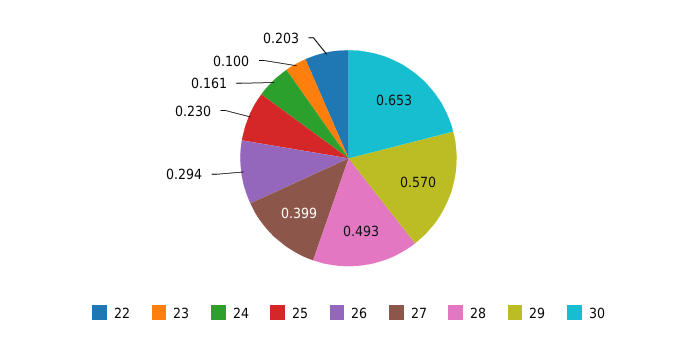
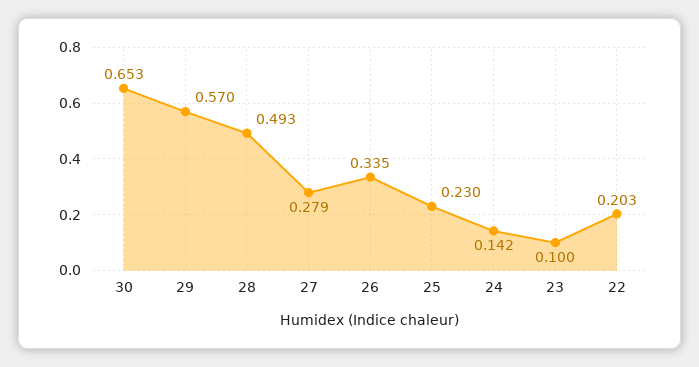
  {
    "22": 0.203,
    "23": 0.1,
-   "24": 0.161,
+   "24": 0.142,
    "25": 0.23,
-   "26": 0.294,
+   "26": 0.335,
-   "27": 0.399,
+   "27": 0.279,
    "28": 0.493,
    "29": 0.57,
    "30": 0.653
  }

